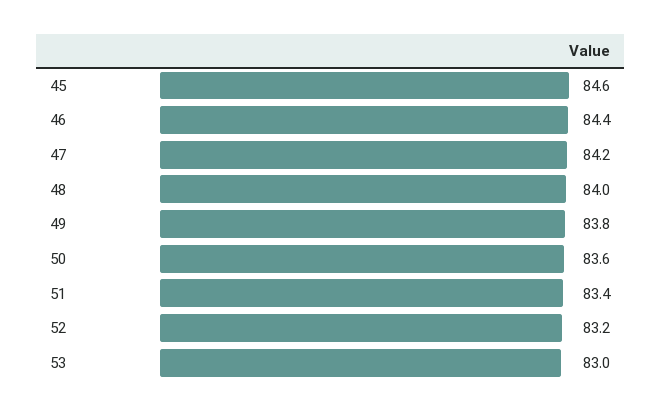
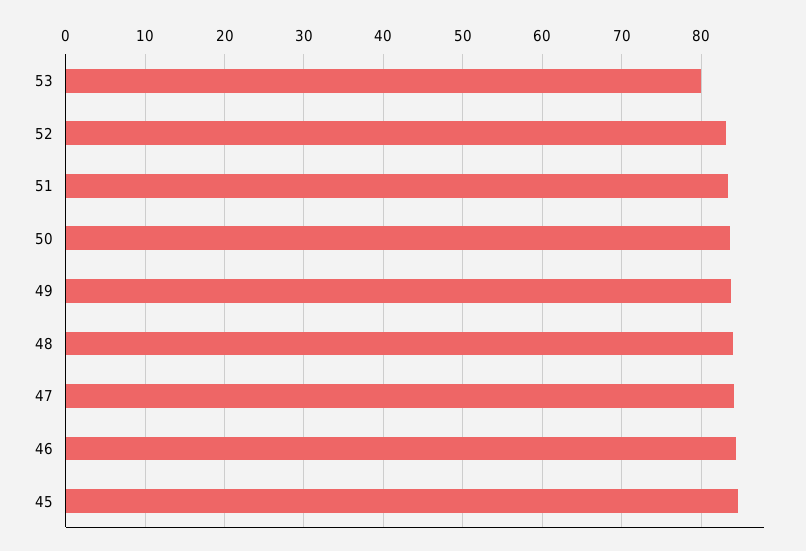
  {
    "45": 84.6,
    "46": 84.4,
    "47": 84.2,
    "48": 84,
    "49": 83.8,
    "50": 83.6,
    "51": 83.4,
    "52": 83.2,
-   "53": 83
+   "53": 80
  }

